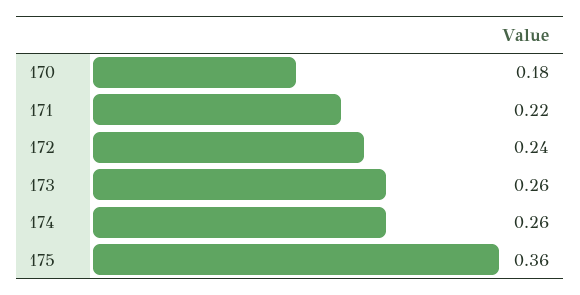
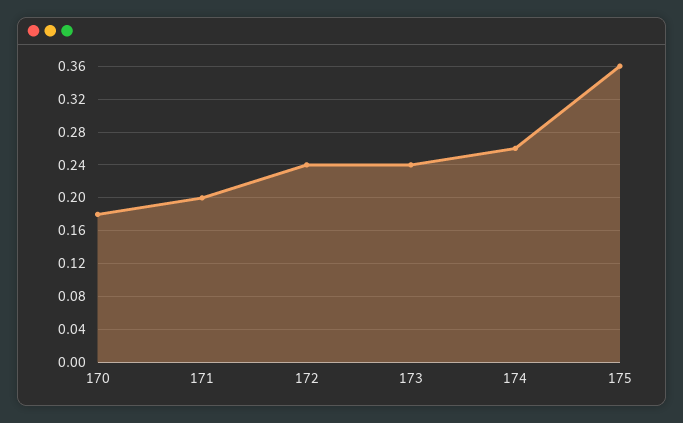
  {
    "170": 0.18,
-   "171": 0.22,
+   "171": 0.2,
    "172": 0.24,
-   "173": 0.26,
+   "173": 0.24,
    "174": 0.26,
    "175": 0.36
  }

